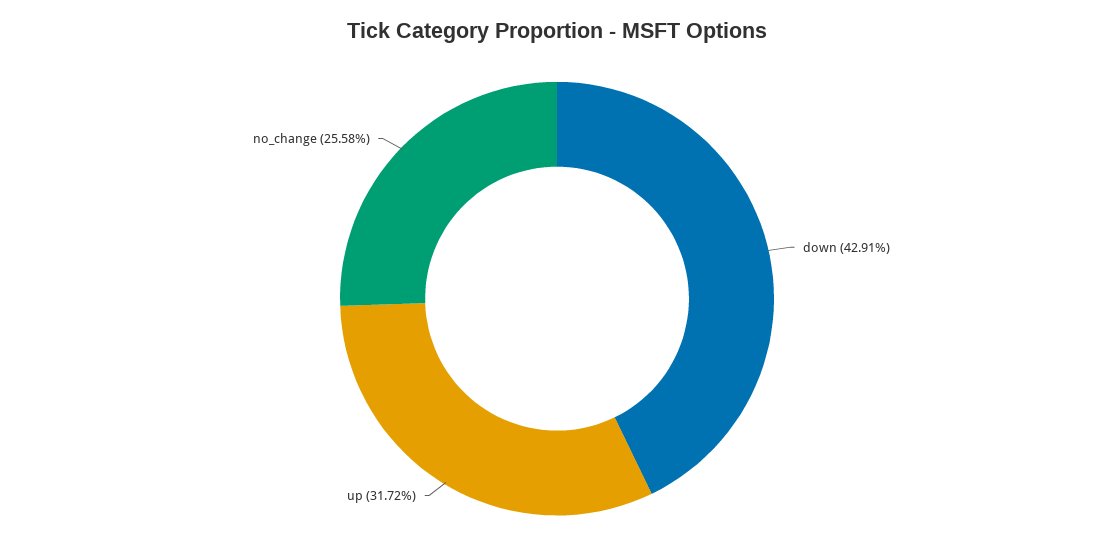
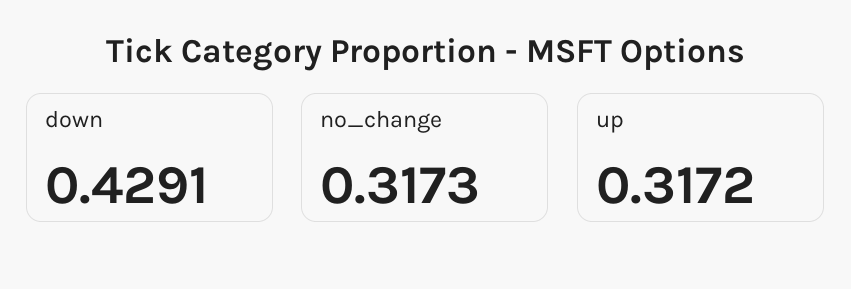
  {
    "down": 0.4291,
    "up": 0.3172,
-   "no_change": 0.2558
+   "no_change": 0.3173
  }

